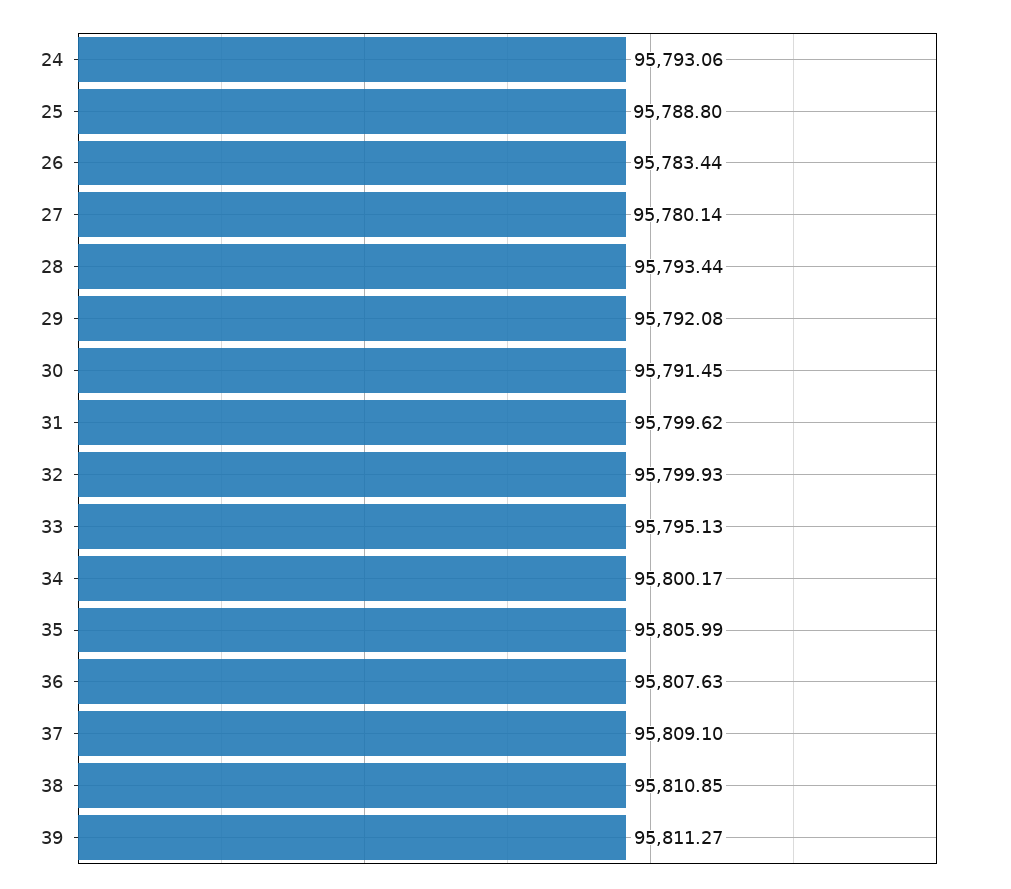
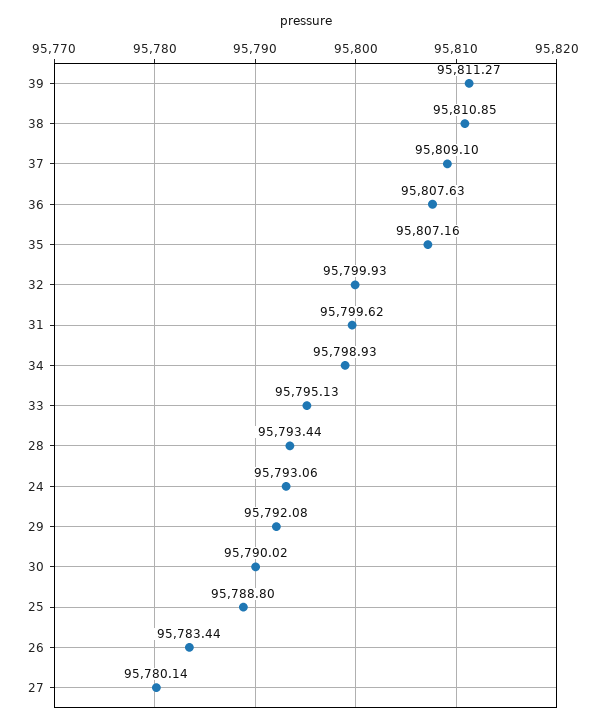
  {
    "24": 95793.06,
    "25": 95788.8,
    "26": 95783.44,
    "27": 95780.14,
    "28": 95793.44,
    "29": 95792.08,
-   "30": 95791.45,
+   "30": 95790.02,
    "31": 95799.62,
    "32": 95799.93,
    "33": 95795.13,
-   "34": 95800.17,
+   "34": 95798.93,
-   "35": 95805.99,
+   "35": 95807.16,
    "36": 95807.63,
    "37": 95809.1,
    "38": 95810.85,
    "39": 95811.27
  }

